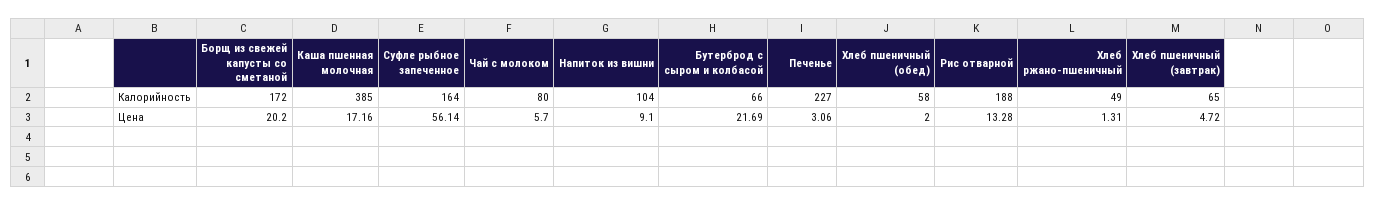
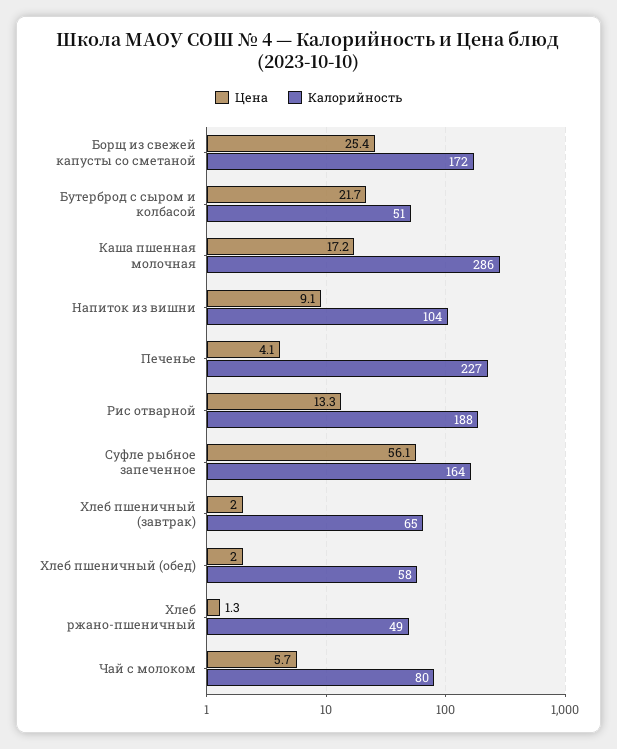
  {
    "Калорийность": {
      "Борщ из свежей капусты со сметаной": 172,
-     "Каша пшенная молочная": 385,
+     "Каша пшенная молочная": 286,
      "Суфле рыбное запеченное": 164,
      "Чай с молоком": 80,
      "Напиток из вишни": 104,
-     "Бутерброд с сыром и колбасой": 66,
+     "Бутерброд с сыром и колбасой": 51,
      "Печенье": 227,
      "Хлеб пшеничный (обед)": 58,
      "Рис отварной": 188,
      "Хлеб ржано-пшеничный": 49,
      "Хлеб пшеничный (завтрак)": 65
    },
    "Цена": {
-     "Борщ из свежей капусты со сметаной": 20.2,
+     "Борщ из свежей капусты со сметаной": 25.4,
      "Каша пшенная молочная": 17.16,
      "Суфле рыбное запеченное": 56.14,
      "Чай с молоком": 5.7,
      "Напиток из вишни": 9.1,
      "Бутерброд с сыром и колбасой": 21.69,
-     "Печенье": 3.06,
+     "Печенье": 4.1,
      "Хлеб пшеничный (обед)": 2,
      "Рис отварной": 13.28,
      "Хлеб ржано-пшеничный": 1.31,
-     "Хлеб пшеничный (завтрак)": 4.72
+     "Хлеб пшеничный (завтрак)": 2
    }
  }

